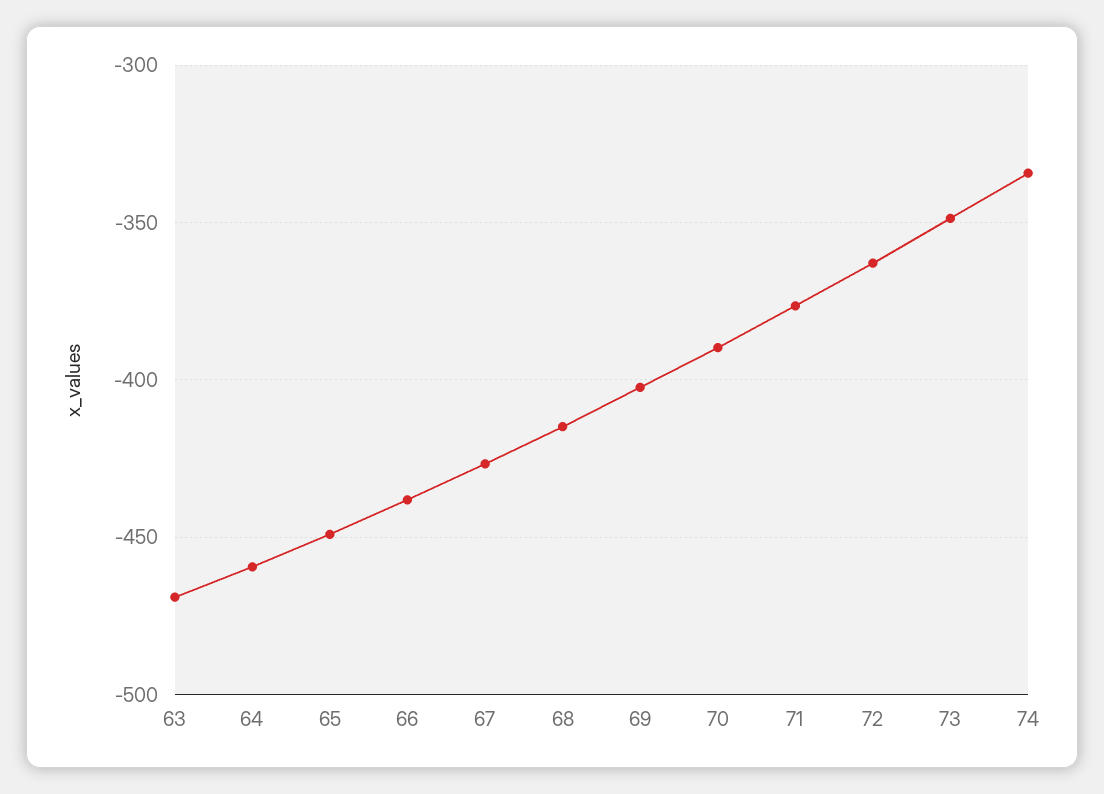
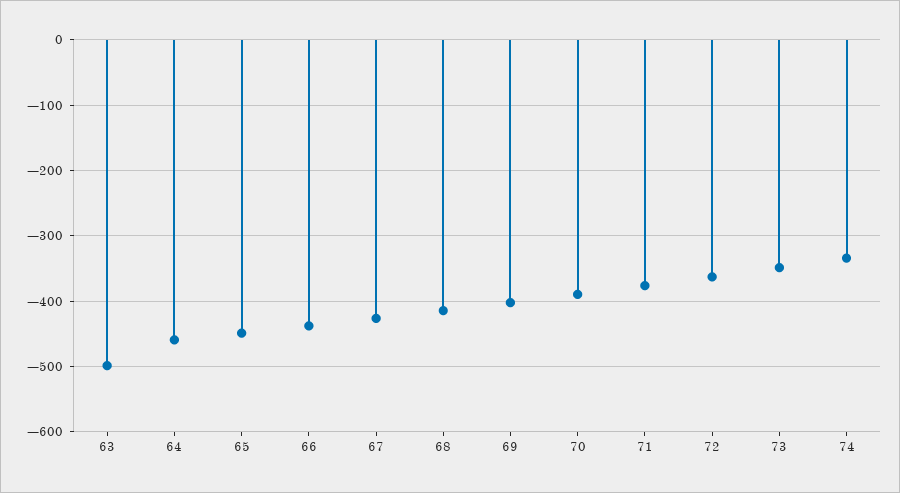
  {
-   "63": -470,
+   "63": -500,
    "64": -460,
    "65": -450,
    "66": -440,
    "67": -425,
    "68": -415,
    "69": -400,
    "70": -390,
    "71": -375,
    "72": -365,
    "73": -350,
    "74": -335
  }

